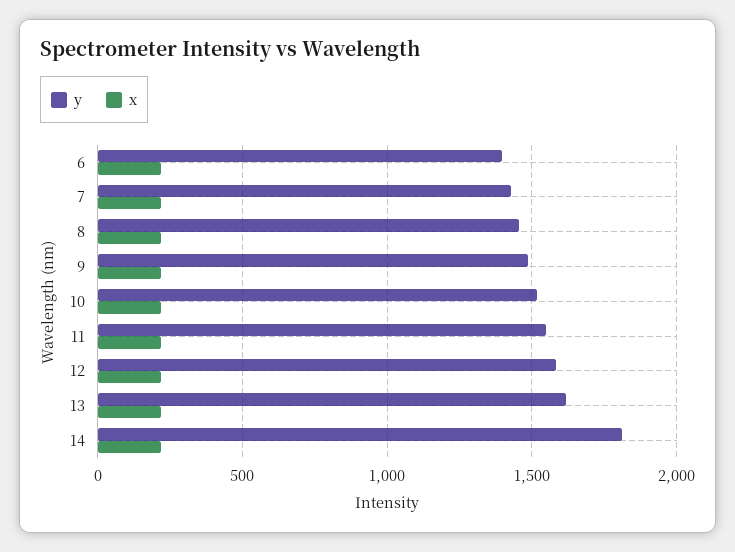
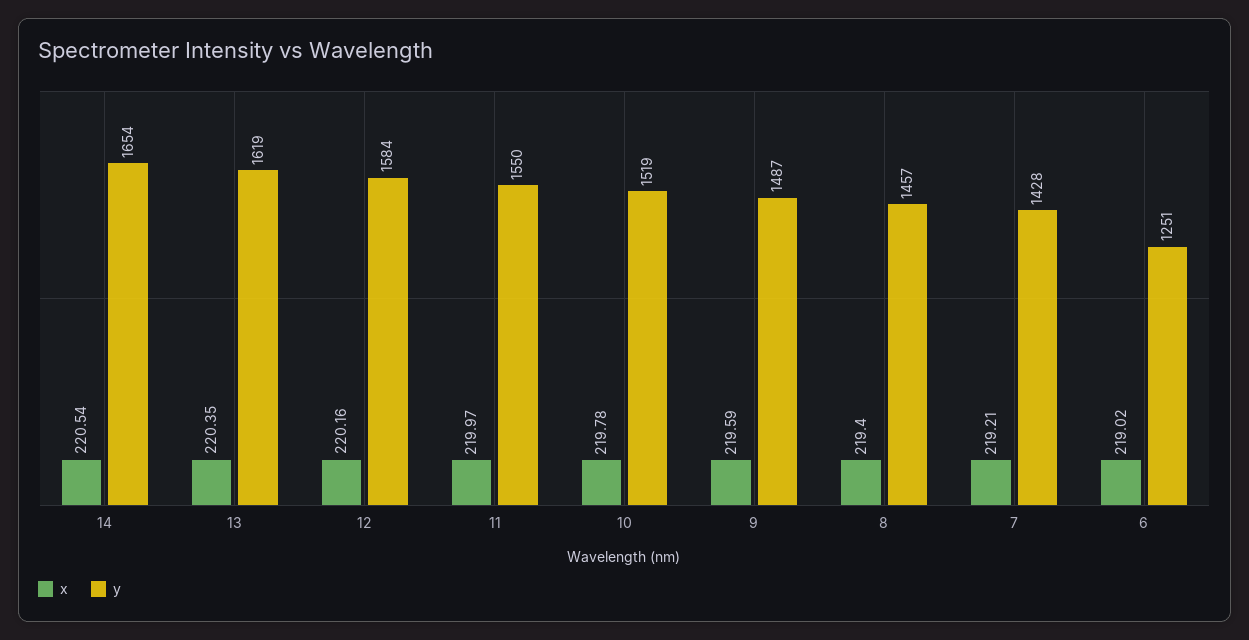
  {
    "y": {
-     "6": 1400,
+     "6": 1251,
      "7": 1428,
      "8": 1457,
      "9": 1487,
      "10": 1519,
      "11": 1550,
      "12": 1584,
      "13": 1619,
-     "14": 1800
+     "14": 1654
    },
    "x": {
      "6": 219.02,
      "7": 219.21,
      "8": 219.4,
      "9": 219.59,
      "10": 219.78,
      "11": 219.97,
      "12": 220.16,
      "13": 220.35,
      "14": 220.54
    }
  }

